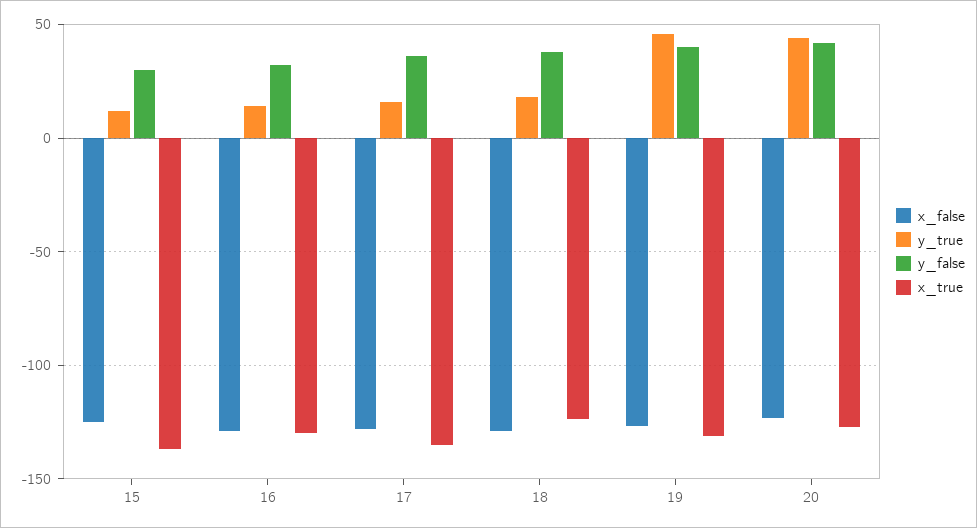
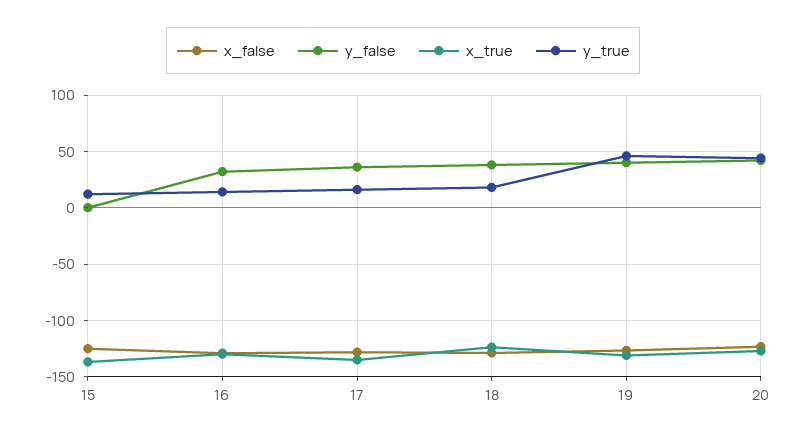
  {
    "x_false": {
      "15": -125,
      "16": -130,
      "17": -130,
      "18": -130,
      "19": -125,
      "20": -125
    },
    "y_true": {
      "15": 10,
      "16": 15,
      "17": 15,
      "18": 20,
      "19": 45,
      "20": 45
    },
    "y_false": {
-     "15": 30,
+     "15": 0,
      "16": 30,
      "17": 35,
      "18": 40,
      "19": 40,
      "20": 40
    },
    "x_true": {
      "15": -135,
      "16": -130,
      "17": -135,
      "18": -125,
      "19": -130,
      "20": -125
    }
  }

